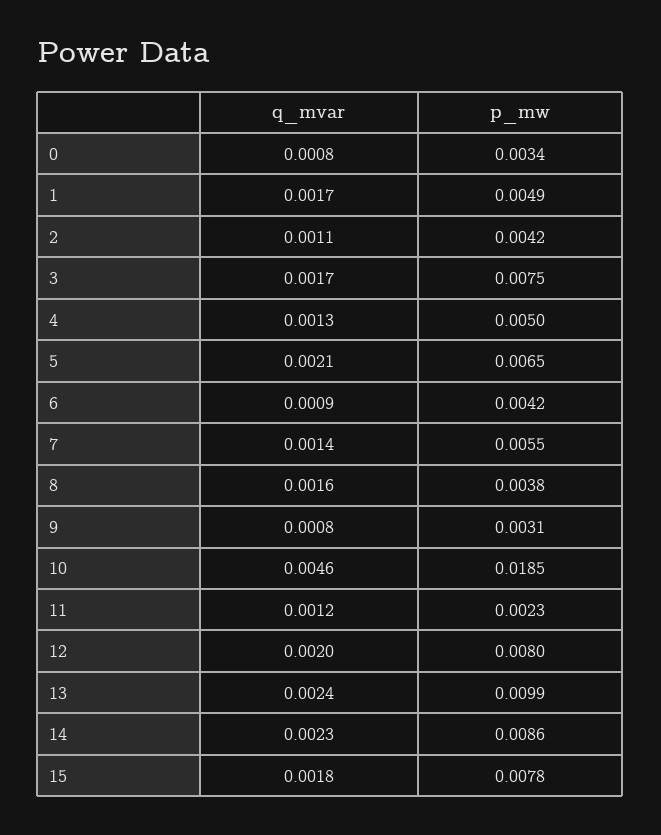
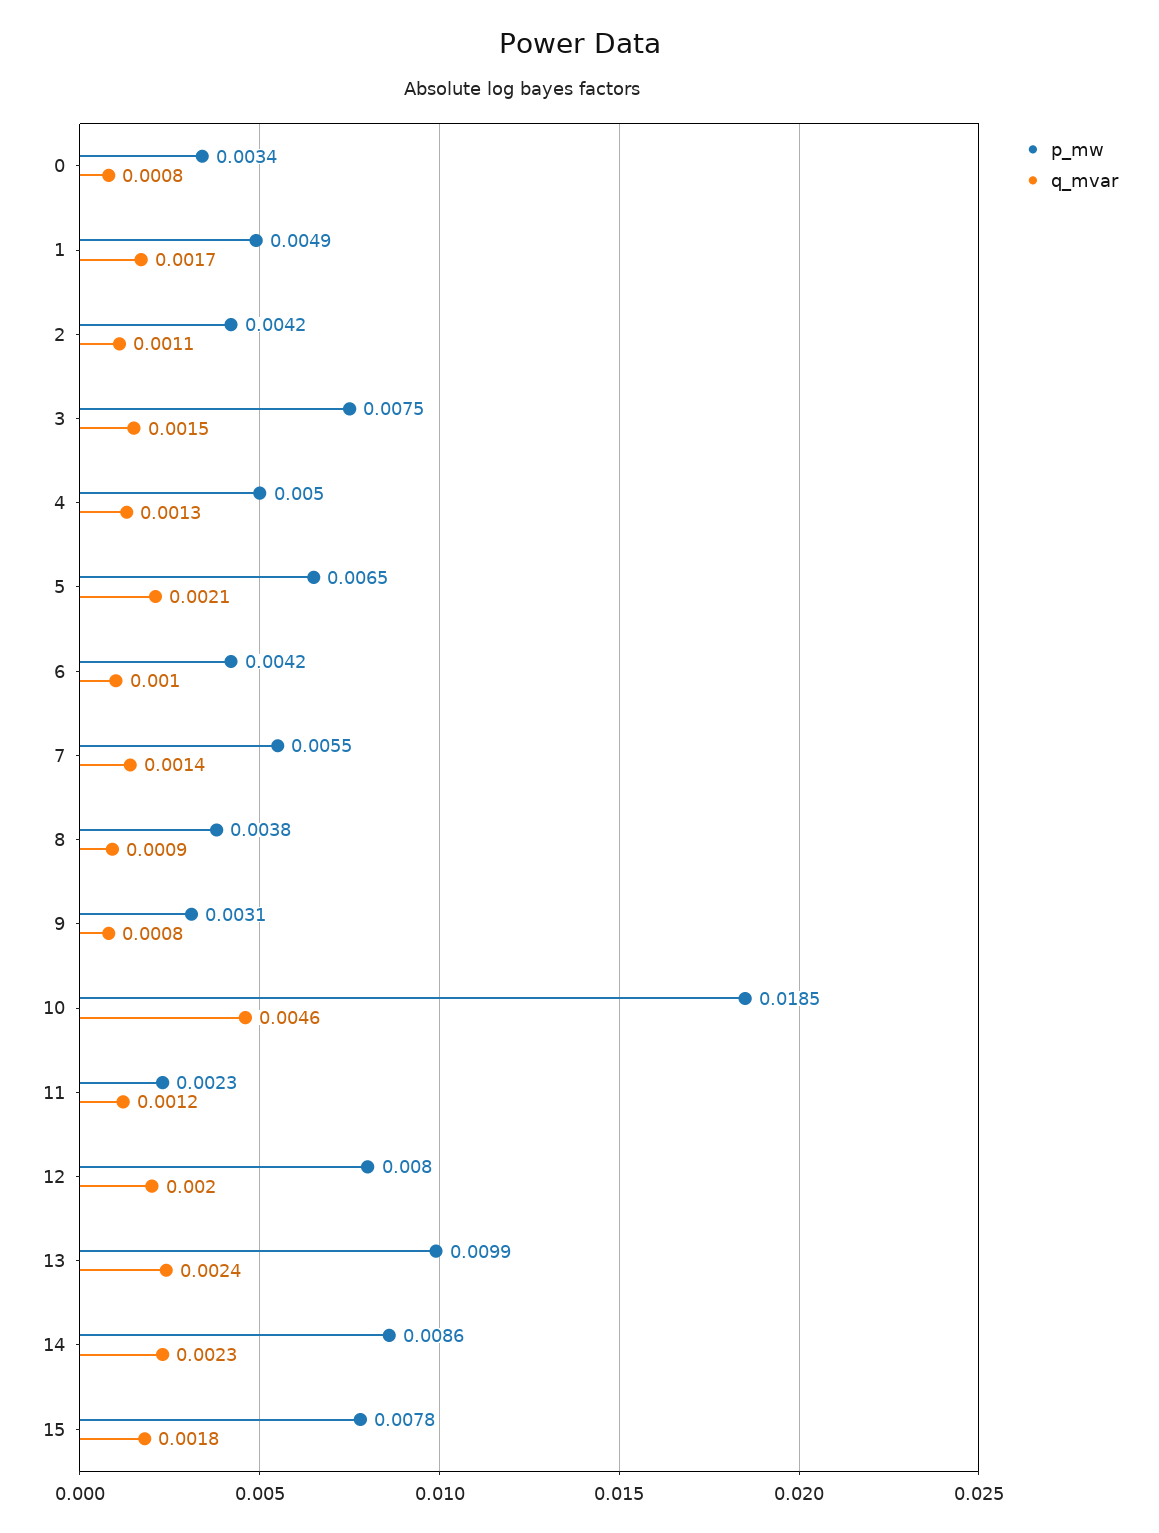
  {
    "q_mvar": {
      "0": 0.0008,
      "1": 0.0017,
      "2": 0.0011,
-     "3": 0.0017,
+     "3": 0.0015,
      "4": 0.0013,
      "5": 0.0021,
-     "6": 0.0009,
+     "6": 0.001,
      "7": 0.0014,
-     "8": 0.0016,
+     "8": 0.0009,
      "9": 0.0008,
      "10": 0.0046,
      "11": 0.0012,
      "12": 0.002,
      "13": 0.0024,
      "14": 0.0023,
      "15": 0.0018
    },
    "p_mw": {
      "0": 0.0034,
      "1": 0.0049,
      "2": 0.0042,
      "3": 0.0075,
      "4": 0.005,
      "5": 0.0065,
      "6": 0.0042,
      "7": 0.0055,
      "8": 0.0038,
      "9": 0.0031,
      "10": 0.0185,
      "11": 0.0023,
      "12": 0.008,
      "13": 0.0099,
      "14": 0.0086,
      "15": 0.0078
    }
  }

